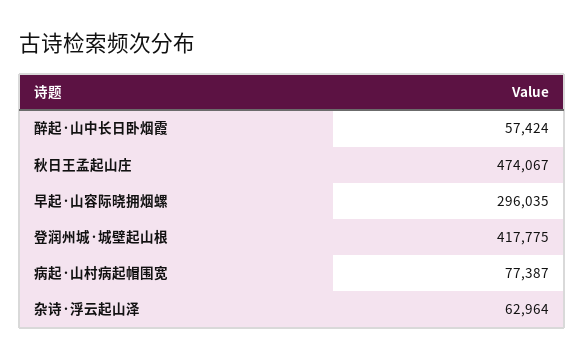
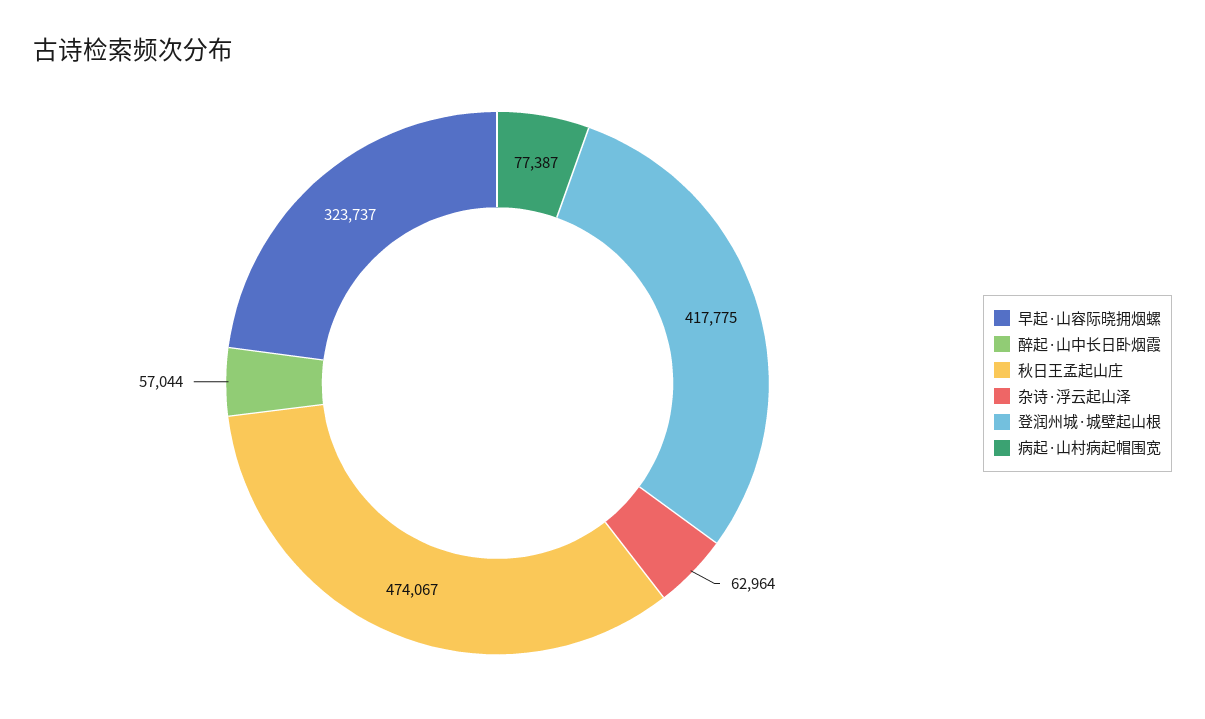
  {
-   "醉起·山中长日卧烟霞": 57424,
+   "醉起·山中长日卧烟霞": 57044,
    "秋日王孟起山庄": 474067,
-   "早起·山容际晓拥烟螺": 296035,
+   "早起·山容际晓拥烟螺": 323737,
    "登润州城·城壁起山根": 417775,
    "病起·山村病起帽围宽": 77387,
    "杂诗·浮云起山泽": 62964
  }

